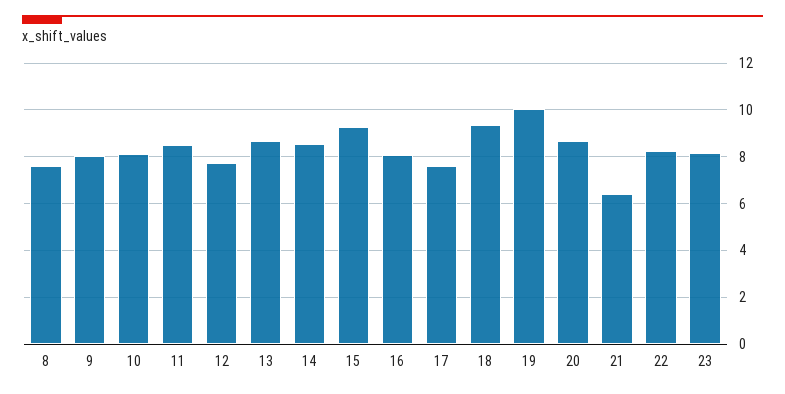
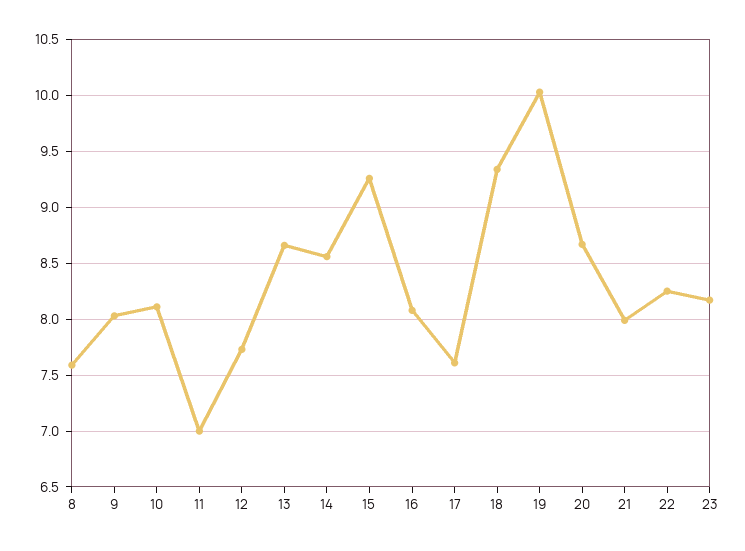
  {
    "8": 7.6,
    "9": 8,
    "10": 8.1,
-   "11": 8.5,
+   "11": 7,
    "12": 7.7,
    "13": 8.7,
    "14": 8.6,
    "15": 9.3,
    "16": 8.1,
    "17": 7.6,
    "18": 9.3,
    "19": 10,
    "20": 8.7,
-   "21": 6.5,
+   "21": 8,
    "22": 8.3,
    "23": 8.2
  }

